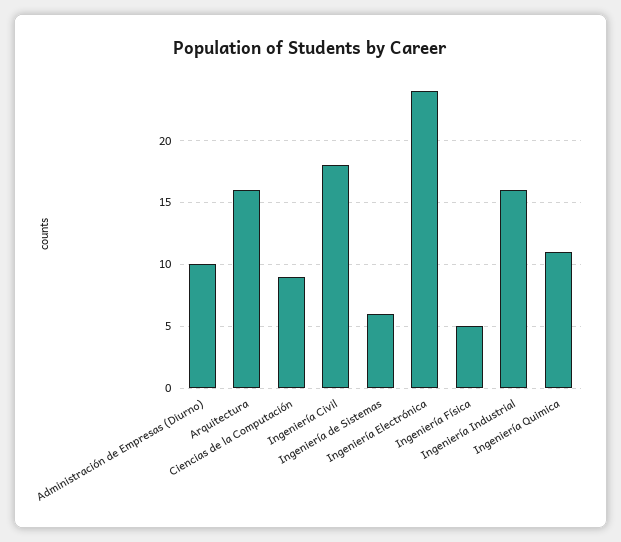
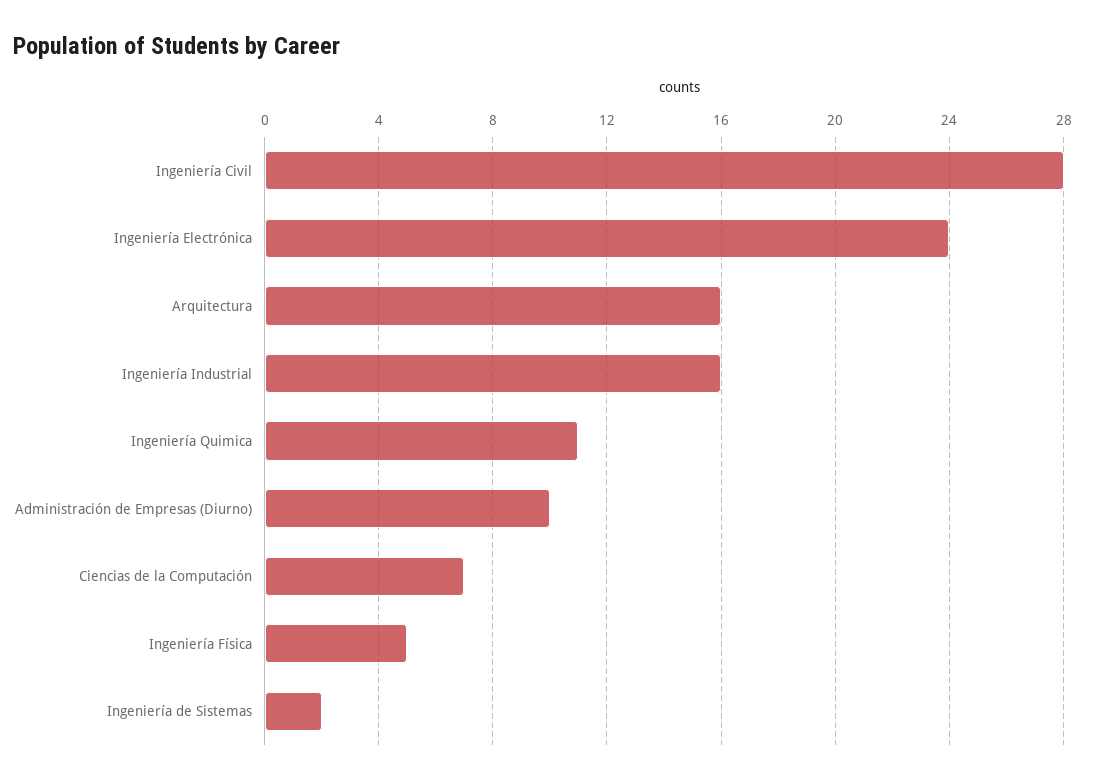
  {
    "Administración de Empresas (Diurno)": 10,
    "Arquitectura": 16,
-   "Ciencias de la Computación": 9,
+   "Ciencias de la Computación": 7,
-   "Ingeniería Civil": 18,
+   "Ingeniería Civil": 28,
-   "Ingeniería de Sistemas": 6,
+   "Ingeniería de Sistemas": 2,
    "Ingeniería Electrónica": 24,
    "Ingeniería Física": 5,
    "Ingeniería Industrial": 16,
    "Ingeniería Quimica": 11
  }

